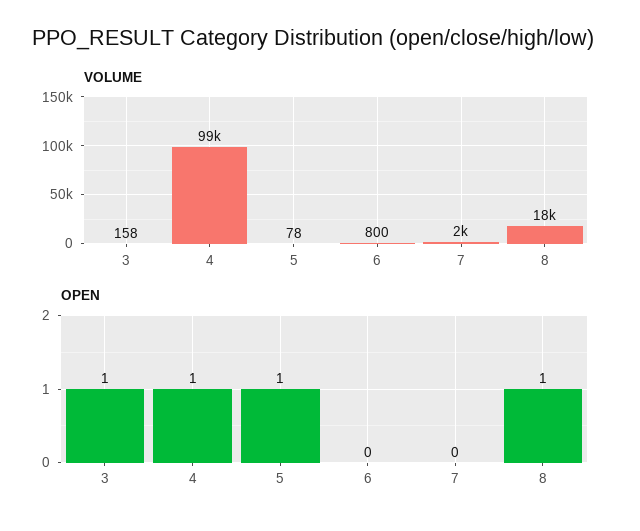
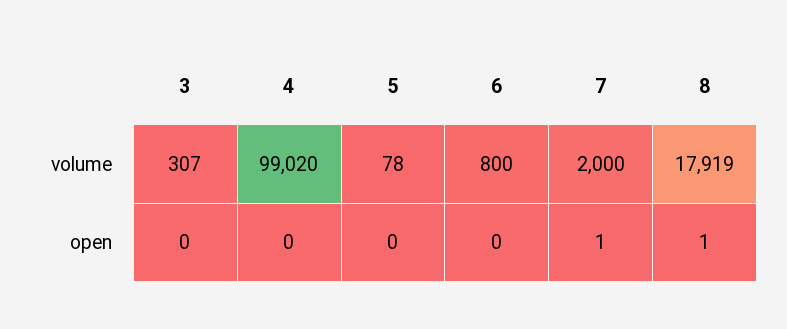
  {
    "VOLUME": {
-     "3": 158,
+     "3": 307,
      "4": 99020,
      "5": 78,
      "6": 800,
      "7": 2000,
      "8": 17919
    },
    "OPEN": {
-     "3": 1,
+     "3": 0,
-     "4": 1,
+     "4": 0,
-     "5": 1,
+     "5": 0,
      "6": 0,
-     "7": 0,
+     "7": 1,
      "8": 1
    }
  }

